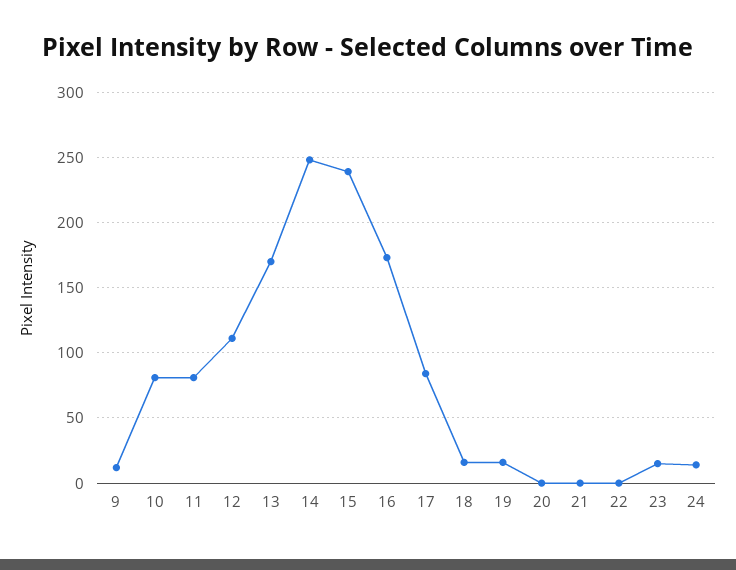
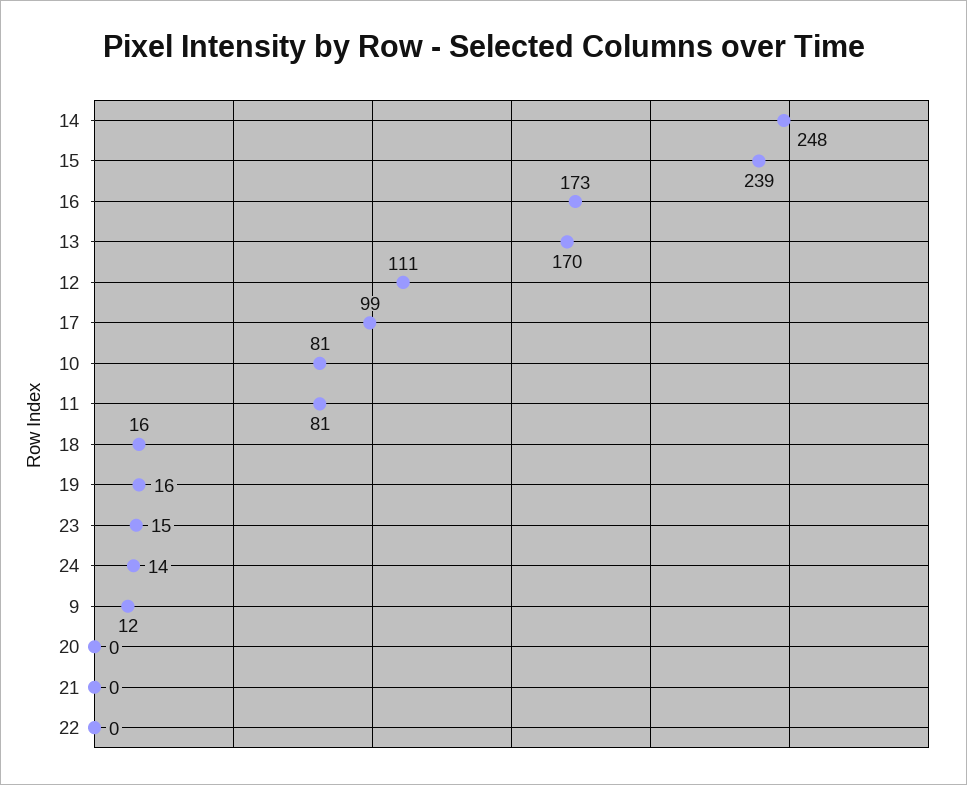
  {
    "9": 12,
    "10": 81,
    "11": 81,
    "12": 111,
    "13": 170,
    "14": 248,
    "15": 239,
    "16": 173,
-   "17": 85,
+   "17": 99,
    "18": 16,
    "19": 16,
    "20": 0,
    "21": 0,
    "22": 0,
    "23": 15,
    "24": 14
  }

